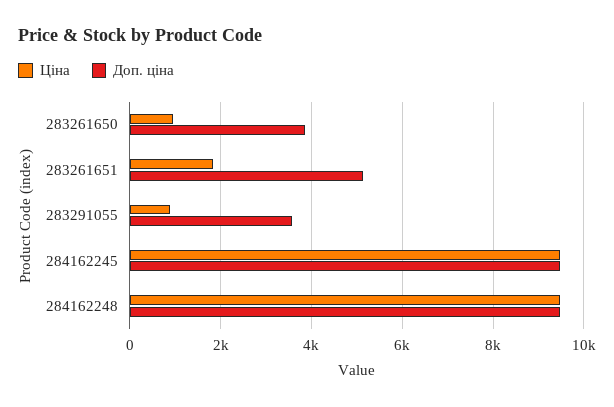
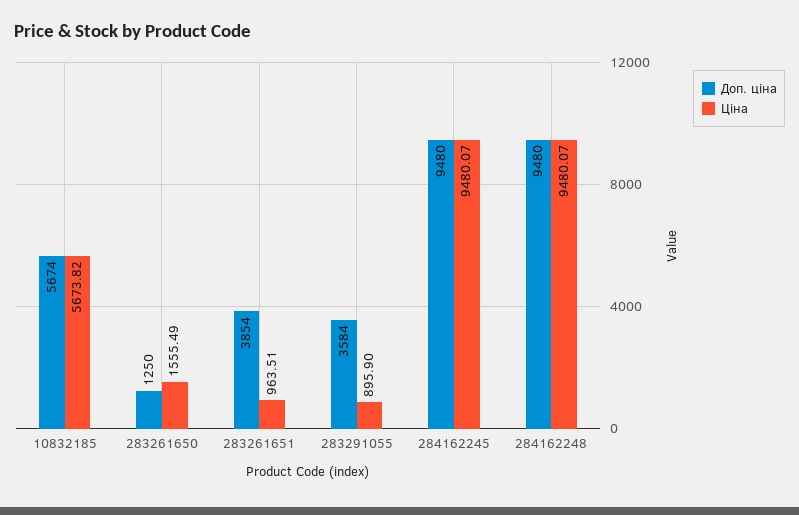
  {
    "Ціна": {
-     "283261650": 1000,
+     "283261650": 1555.49,
-     "283261651": 1800,
+     "283261651": 963.51,
      "283291055": 895.9,
      "284162245": 9480.07,
-     "284162248": 9480.07
+     "284162248": 9480.07,
+     "10832185": 5673.82
    },
    "Доп. ціна": {
-     "283261650": 3800,
+     "283261650": 1250,
-     "283261651": 5200,
+     "283261651": 3854,
      "283291055": 3584,
      "284162245": 9480,
-     "284162248": 9480
+     "284162248": 9480,
+     "10832185": 5674
    }
  }

